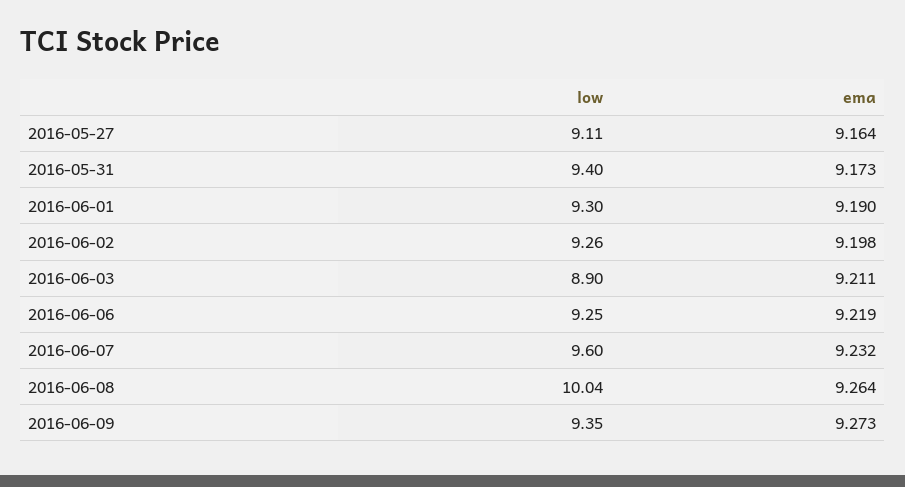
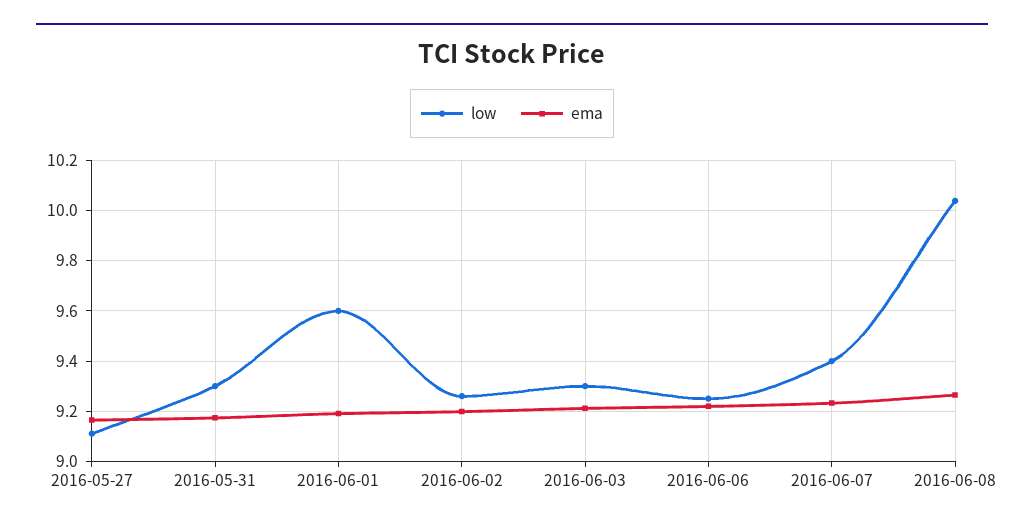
  {
    "low": {
      "2016-05-27": 9.11,
-     "2016-05-31": 9.4,
+     "2016-05-31": 9.3,
-     "2016-06-01": 9.3,
+     "2016-06-01": 9.6,
      "2016-06-02": 9.26,
-     "2016-06-03": 8.9,
+     "2016-06-03": 9.3,
      "2016-06-06": 9.25,
-     "2016-06-07": 9.6,
+     "2016-06-07": 9.4,
-     "2016-06-08": 10.04,
+     "2016-06-08": 10.04
-     "2016-06-09": 9.35
    },
    "ema": {
      "2016-05-27": 9.164,
      "2016-05-31": 9.173,
      "2016-06-01": 9.19,
      "2016-06-02": 9.198,
      "2016-06-03": 9.211,
      "2016-06-06": 9.219,
      "2016-06-07": 9.232,
-     "2016-06-08": 9.264,
+     "2016-06-08": 9.264
-     "2016-06-09": 9.273
    }
  }

